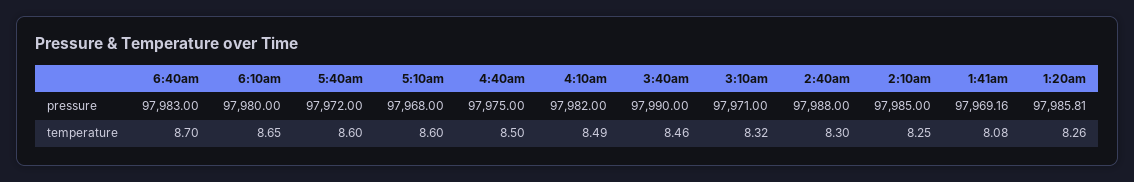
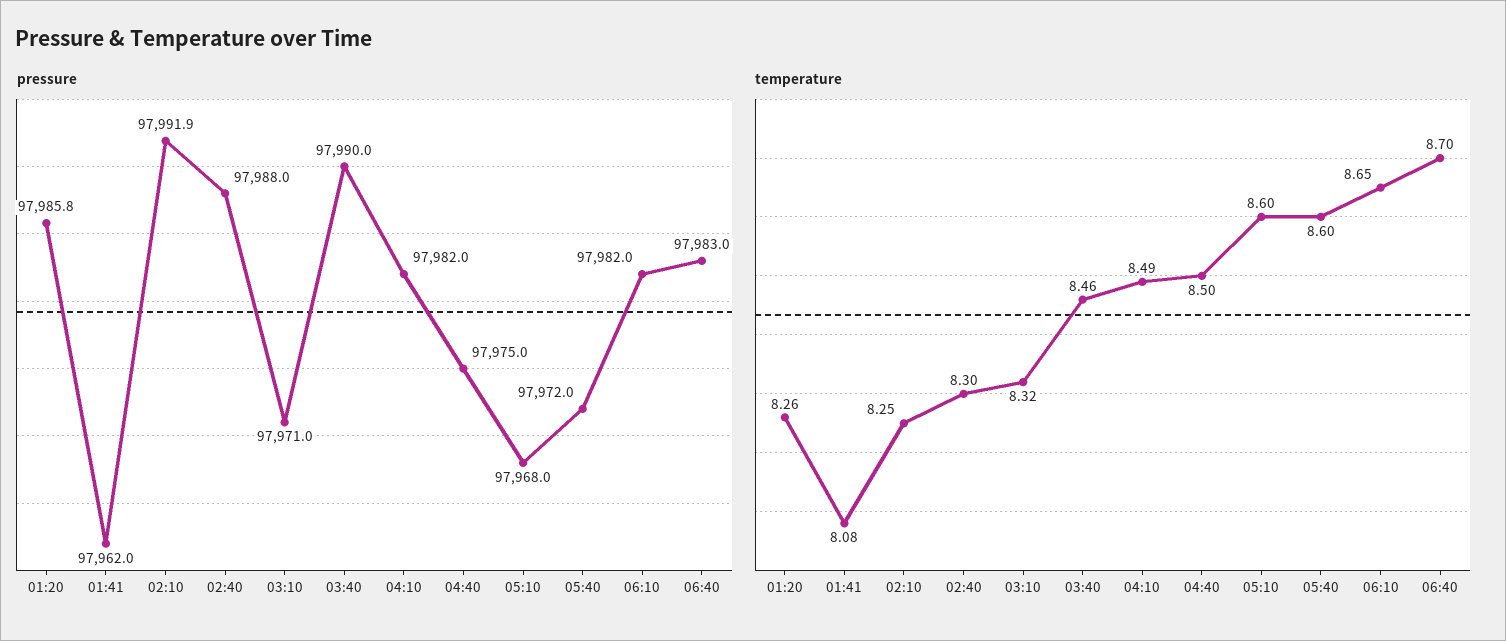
  {
    "pressure": {
      "6:40am": 97983,
-     "6:10am": 97980,
+     "6:10am": 97982,
      "5:40am": 97972,
      "5:10am": 97968,
      "4:40am": 97975,
      "4:10am": 97982,
      "3:40am": 97990,
      "3:10am": 97971,
      "2:40am": 97988,
-     "2:10am": 97985,
+     "2:10am": 97991.9,
-     "1:41am": 97969.16,
+     "1:41am": 97962,
      "1:20am": 97985.81
    },
    "temperature": {
      "6:40am": 8.7,
      "6:10am": 8.65,
      "5:40am": 8.6,
      "5:10am": 8.6,
      "4:40am": 8.5,
      "4:10am": 8.49,
      "3:40am": 8.46,
      "3:10am": 8.32,
      "2:40am": 8.3,
      "2:10am": 8.25,
      "1:41am": 8.08,
      "1:20am": 8.26
    }
  }

